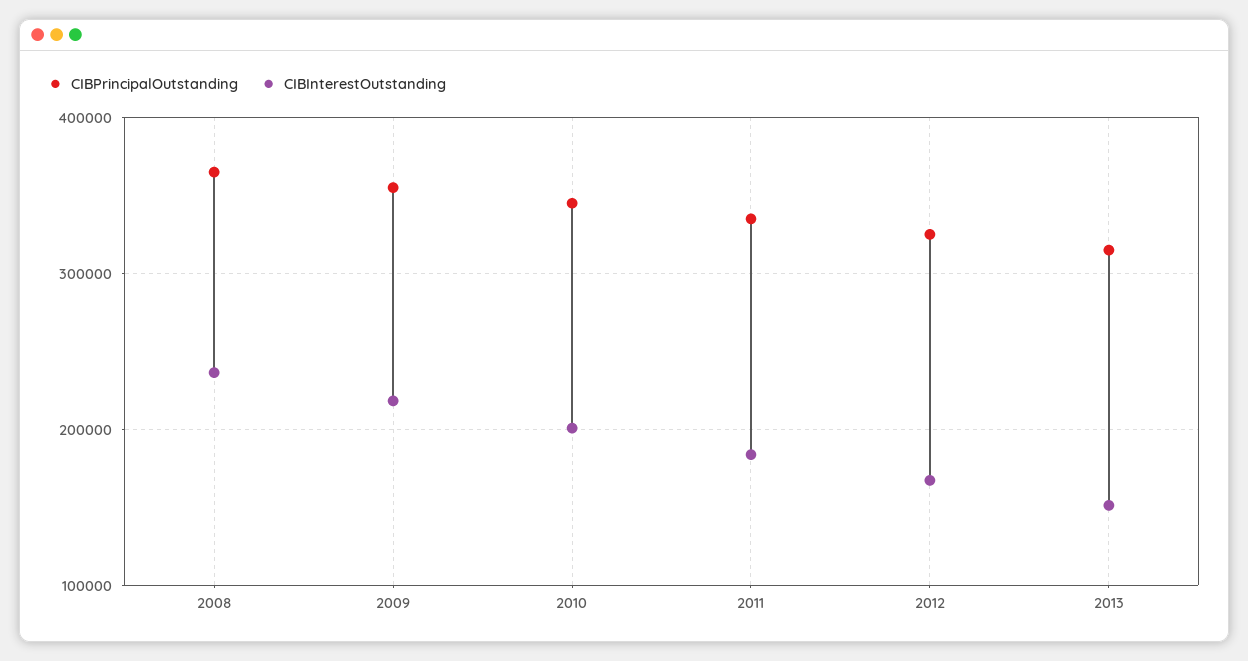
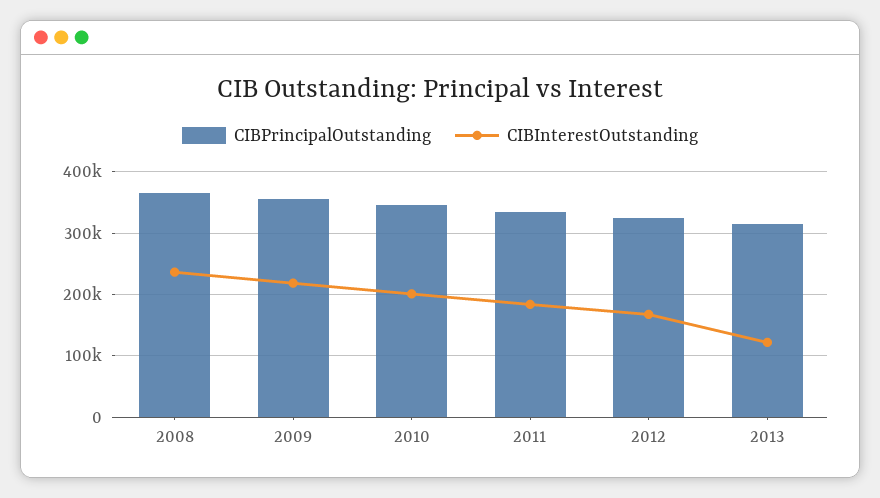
  {
    "CIBPrincipalOutstanding": {
      "2008": 370000,
      "2009": 360000,
      "2010": 350000,
      "2011": 340000,
      "2012": 330000,
      "2013": 320000
    },
    "CIBInterestOutstanding": {
      "2008": 240000,
      "2009": 220000,
      "2010": 200000,
      "2011": 180000,
      "2012": 170000,
-     "2013": 150000
+     "2013": 120000
    }
  }

